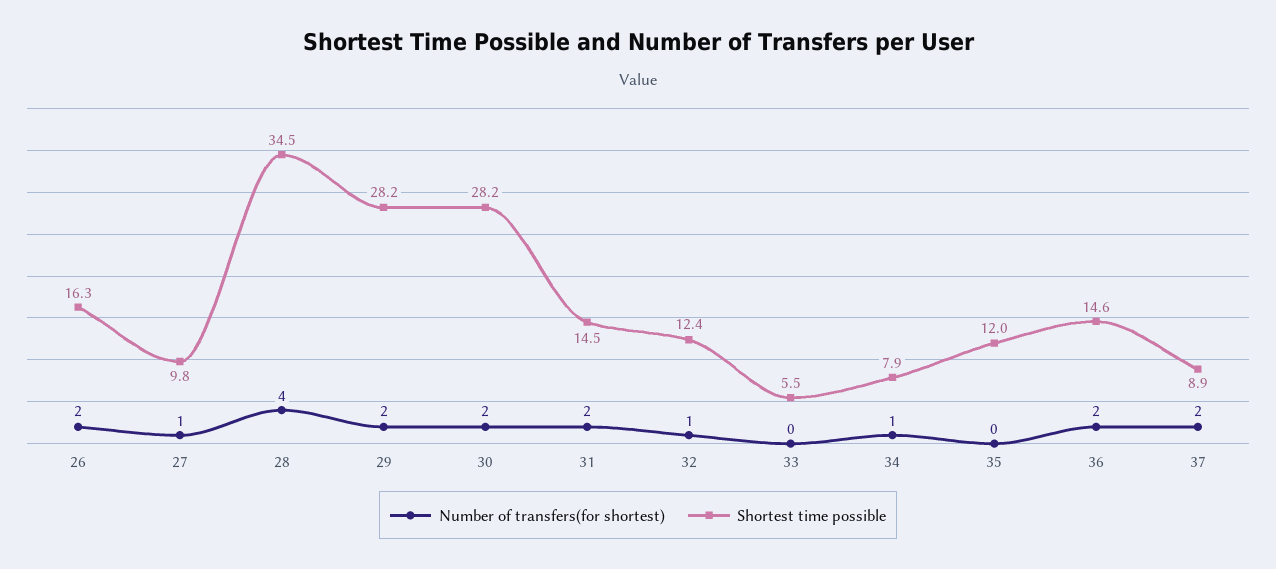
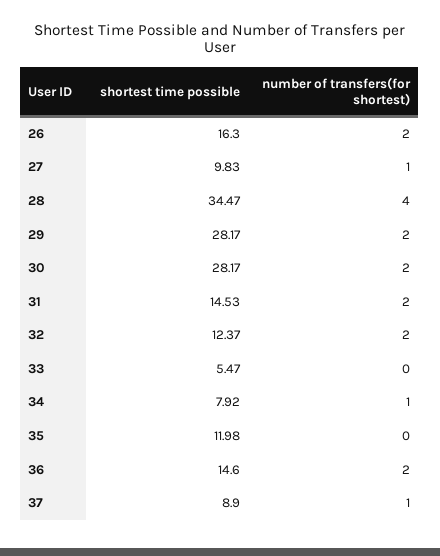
  {
    "Number of transfers(for shortest)": {
      "26": 2,
      "27": 1,
      "28": 4,
      "29": 2,
      "30": 2,
      "31": 2,
-     "32": 1,
+     "32": 2,
      "33": 0,
      "34": 1,
      "35": 0,
      "36": 2,
-     "37": 2
+     "37": 1
    },
    "Shortest time possible": {
      "26": 16.3,
      "27": 9.83,
      "28": 34.47,
      "29": 28.17,
      "30": 28.17,
      "31": 14.53,
      "32": 12.37,
      "33": 5.47,
      "34": 7.92,
      "35": 11.98,
      "36": 14.6,
      "37": 8.9
    }
  }

